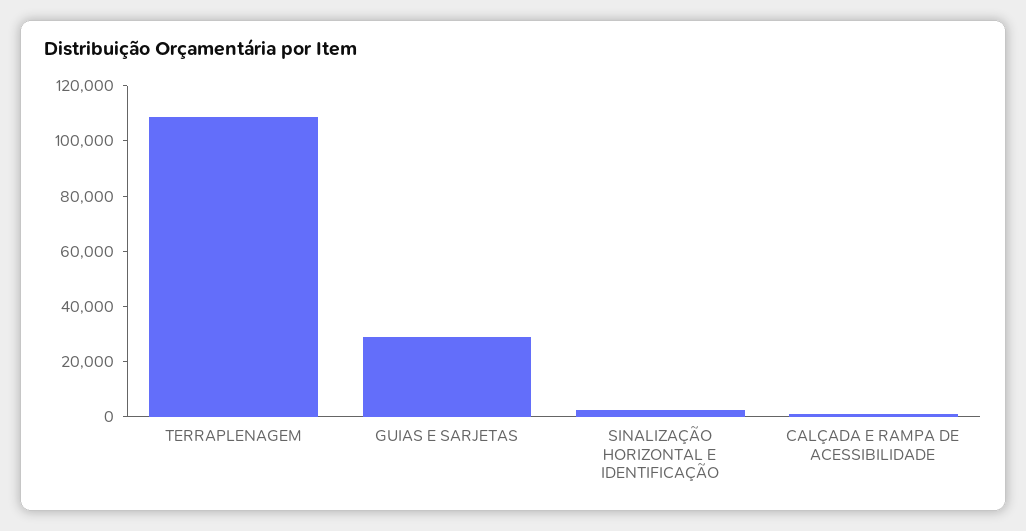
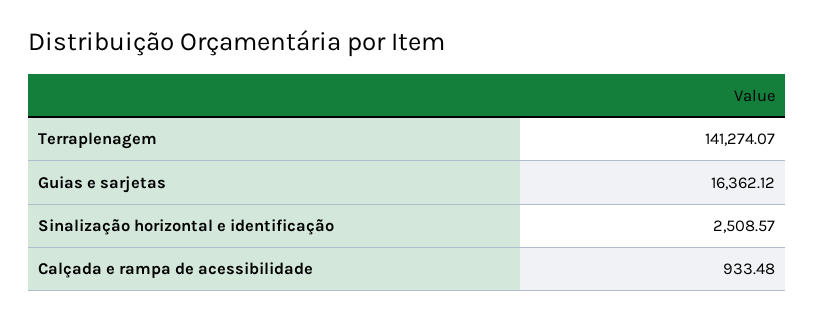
  {
-   "TERRAPLENAGEM": 110000,
+   "TERRAPLENAGEM": 141274.07,
-   "GUIAS E SARJETAS": 30000,
+   "GUIAS E SARJETAS": 16362.12,
    "SINALIZAÇÃO HORIZONTAL E IDENTIFICAÇÃO": 2508.57,
    "CALÇADA E RAMPA DE ACESSIBILIDADE": 933.48
  }

